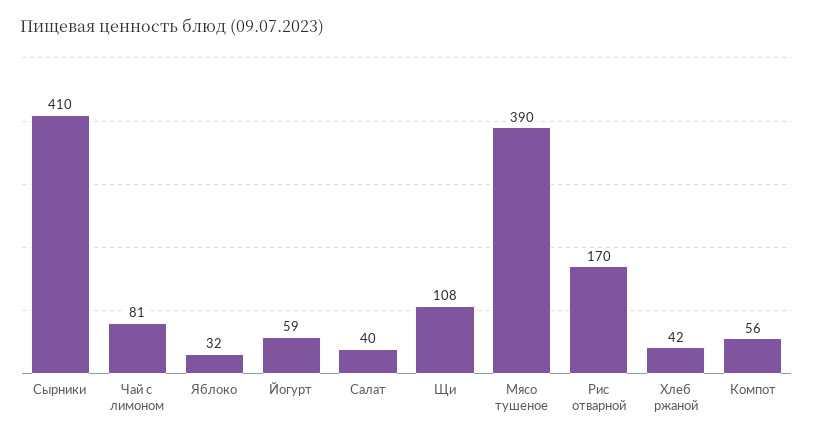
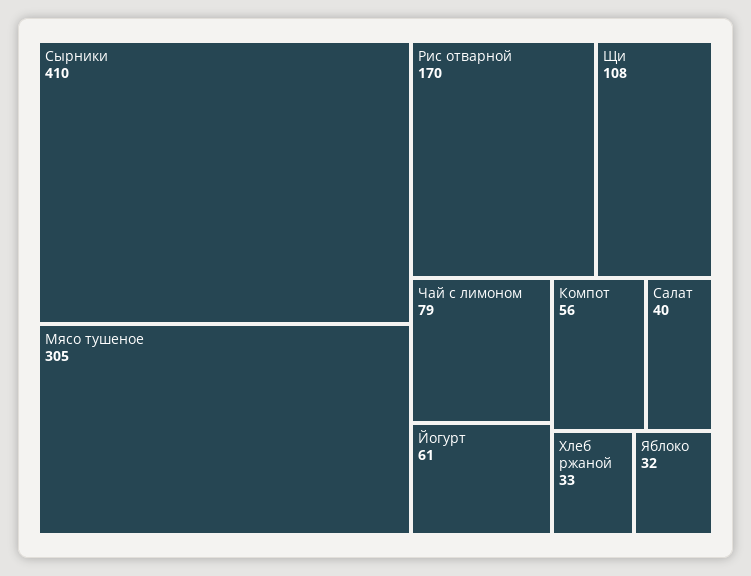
  {
    "Сырники": 410,
-   "Чай с лимоном": 81,
+   "Чай с лимоном": 79,
    "Яблоко": 32,
-   "Йогурт": 59,
+   "Йогурт": 61,
    "Салат": 40,
    "Щи": 108,
-   "Мясо тушеное": 390,
+   "Мясо тушеное": 305,
    "Рис отварной": 170,
-   "Хлеб ржаной": 42,
+   "Хлеб ржаной": 33,
    "Компот": 56
  }

